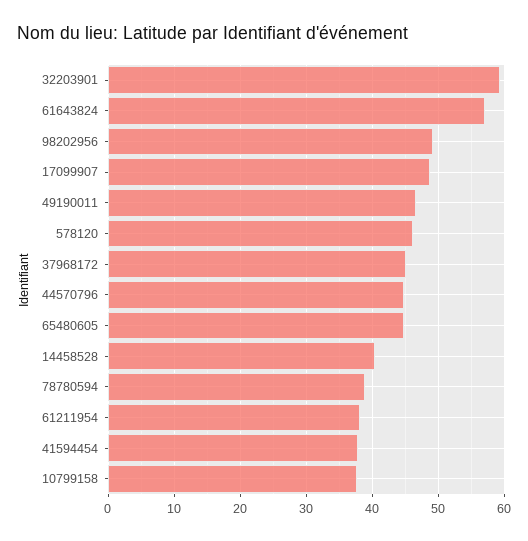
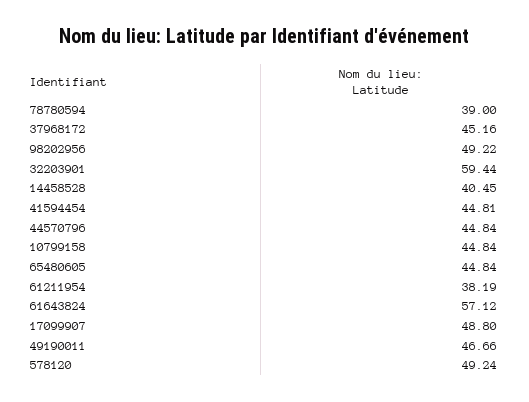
  {
    "32203901": 59.44,
    "61643824": 57.12,
    "98202956": 49.22,
    "17099907": 48.8,
    "49190011": 46.66,
-   "578120": 46,
+   "578120": 49.24,
    "37968172": 45.16,
    "44570796": 44.84,
    "65480605": 44.84,
    "14458528": 40.45,
    "78780594": 39,
    "61211954": 38.19,
-   "41594454": 38,
+   "41594454": 44.81,
-   "10799158": 38
+   "10799158": 44.84
  }

